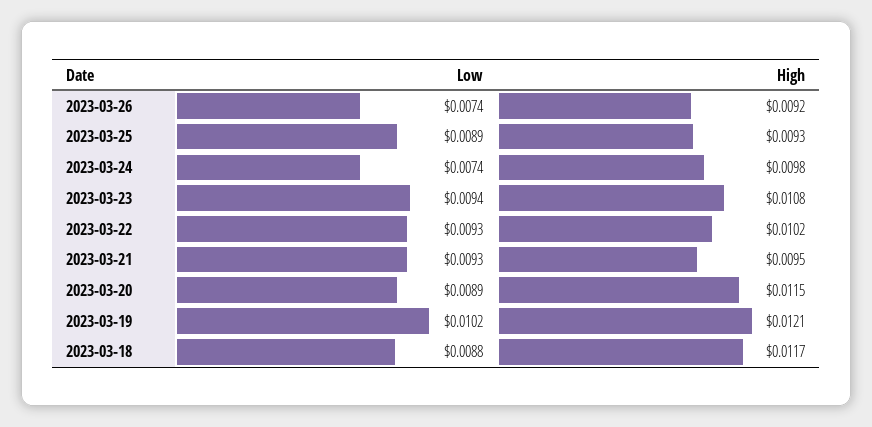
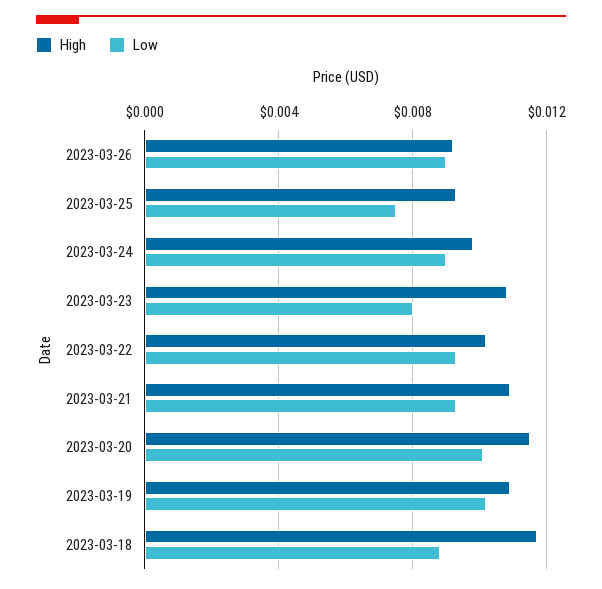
  {
    "Low": {
-     "2023-03-26": 0.0074,
+     "2023-03-26": 0.009,
-     "2023-03-25": 0.0089,
+     "2023-03-25": 0.0075,
-     "2023-03-24": 0.0074,
+     "2023-03-24": 0.009,
-     "2023-03-23": 0.0094,
+     "2023-03-23": 0.008,
      "2023-03-22": 0.0093,
      "2023-03-21": 0.0093,
-     "2023-03-20": 0.0089,
+     "2023-03-20": 0.01,
      "2023-03-19": 0.0102,
      "2023-03-18": 0.0088
    },
    "High": {
      "2023-03-26": 0.0092,
      "2023-03-25": 0.0093,
      "2023-03-24": 0.0098,
      "2023-03-23": 0.0108,
      "2023-03-22": 0.0102,
-     "2023-03-21": 0.0095,
+     "2023-03-21": 0.011,
      "2023-03-20": 0.0115,
-     "2023-03-19": 0.0121,
+     "2023-03-19": 0.011,
      "2023-03-18": 0.0117
    }
  }

